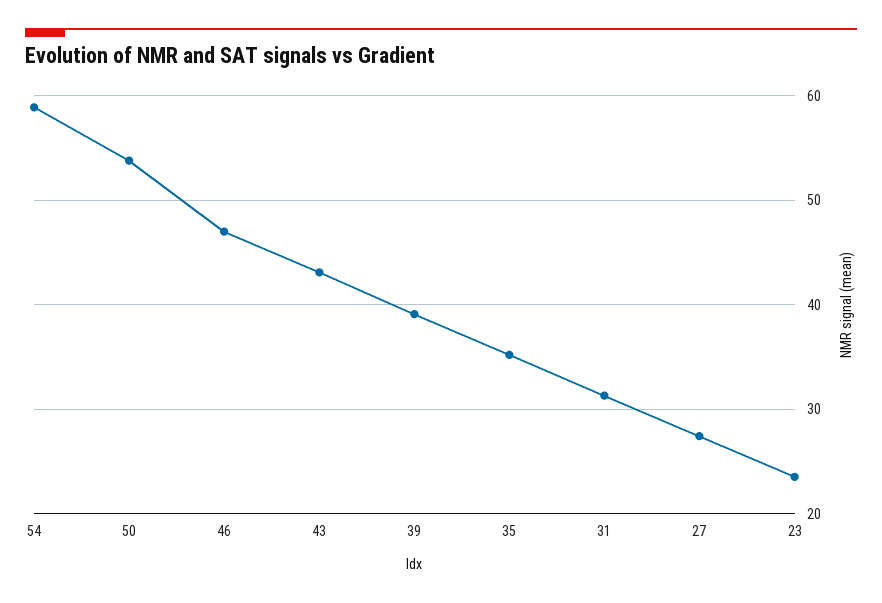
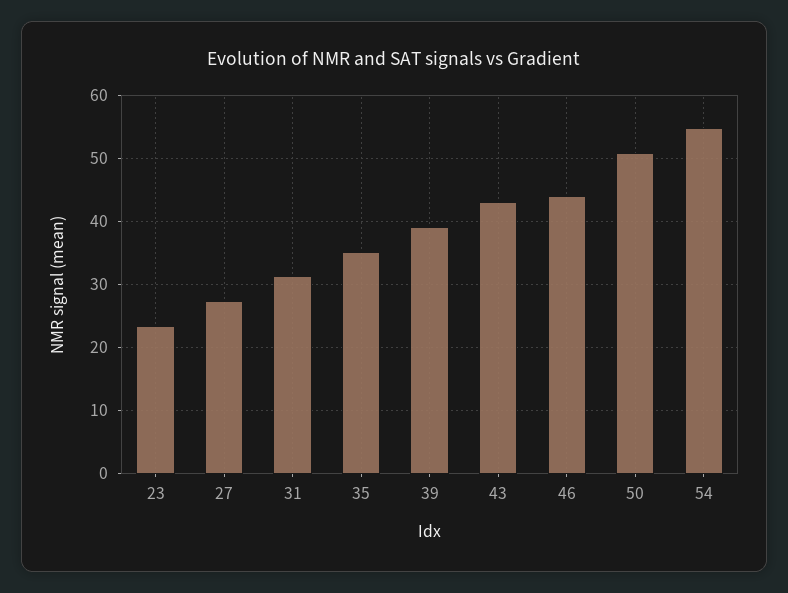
  {
-   "54": 59,
+   "54": 55,
-   "50": 54,
+   "50": 51,
-   "46": 47,
+   "46": 44,
    "43": 43,
    "39": 39,
    "35": 35,
    "31": 31,
    "27": 27,
    "23": 24
  }

